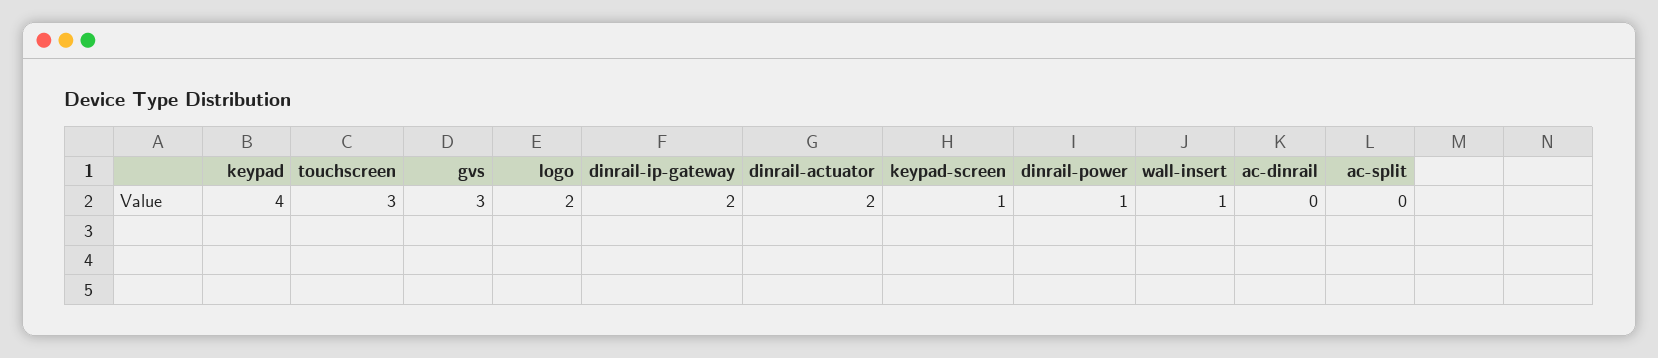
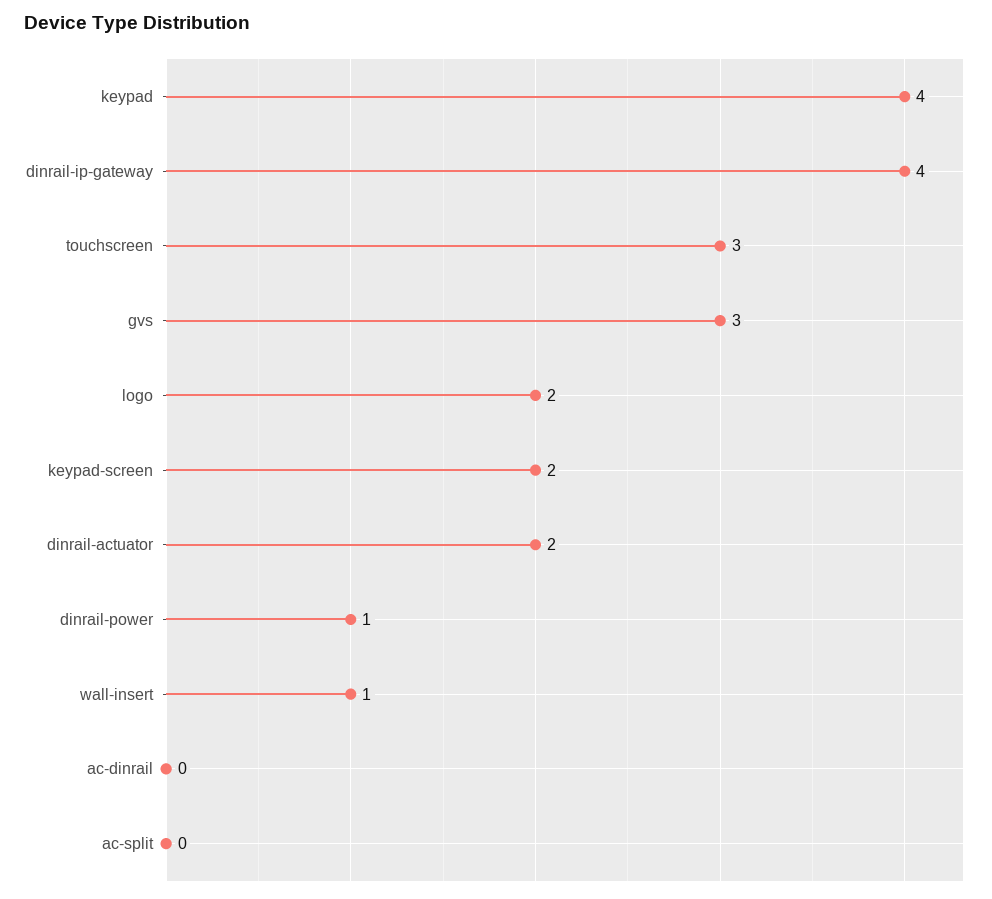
  {
    "keypad": 4,
    "touchscreen": 3,
    "gvs": 3,
    "logo": 2,
-   "dinrail-ip-gateway": 2,
+   "dinrail-ip-gateway": 4,
    "dinrail-actuator": 2,
-   "keypad-screen": 1,
+   "keypad-screen": 2,
    "dinrail-power": 1,
    "wall-insert": 1,
    "ac-dinrail": 0,
    "ac-split": 0
  }

